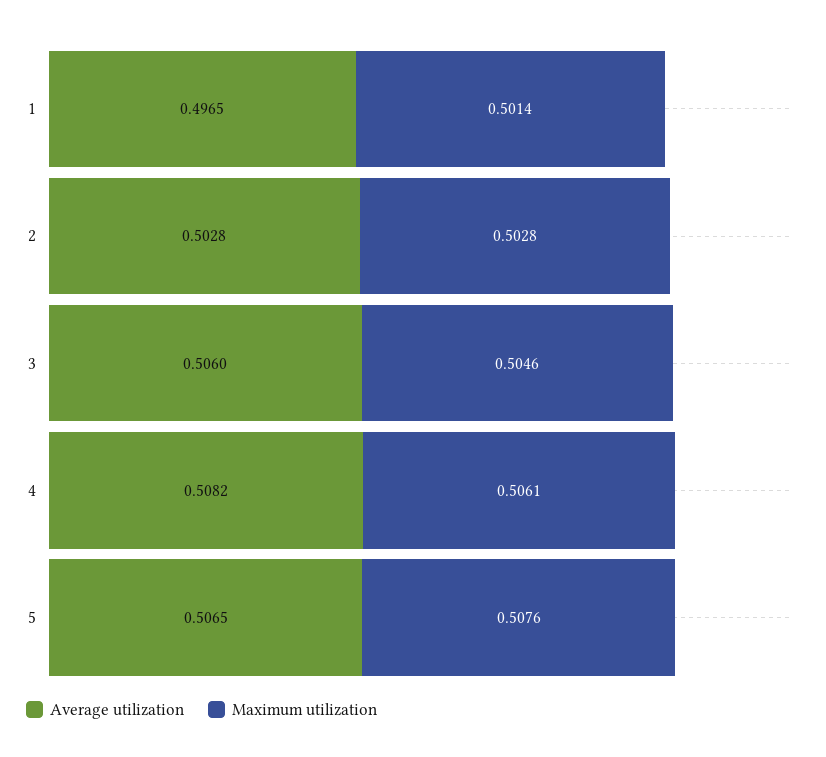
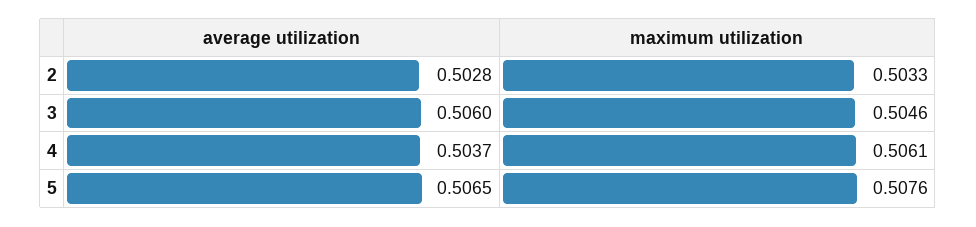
  {
    "Average utilization": {
-     "1": 0.4965,
      "2": 0.5028,
      "3": 0.506,
-     "4": 0.5082,
+     "4": 0.5037,
      "5": 0.5065
    },
    "Maximum utilization": {
-     "1": 0.5014,
-     "2": 0.5028,
+     "2": 0.5033,
      "3": 0.5046,
      "4": 0.5061,
      "5": 0.5076
    }
  }

